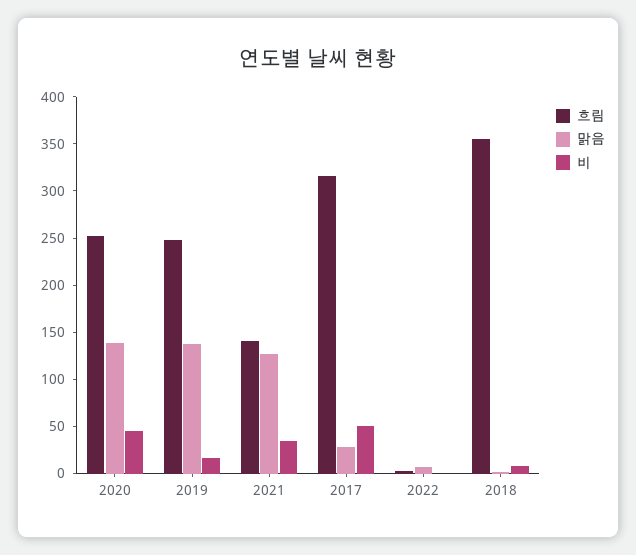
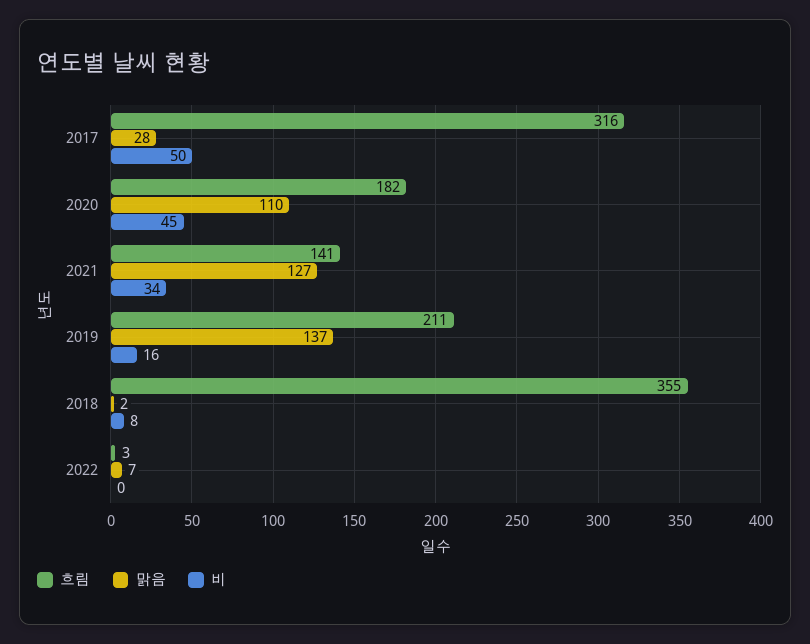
  {
    "흐림": {
-     "2020": 250,
+     "2020": 182,
-     "2019": 250,
+     "2019": 211,
      "2021": 141,
      "2017": 316,
      "2022": 3,
      "2018": 355
    },
    "맑음": {
-     "2020": 140,
+     "2020": 110,
      "2019": 137,
      "2021": 127,
      "2017": 28,
      "2022": 7,
      "2018": 2
    },
    "비": {
      "2020": 45,
      "2019": 16,
      "2021": 34,
      "2017": 50,
      "2022": 0,
      "2018": 8
    }
  }

